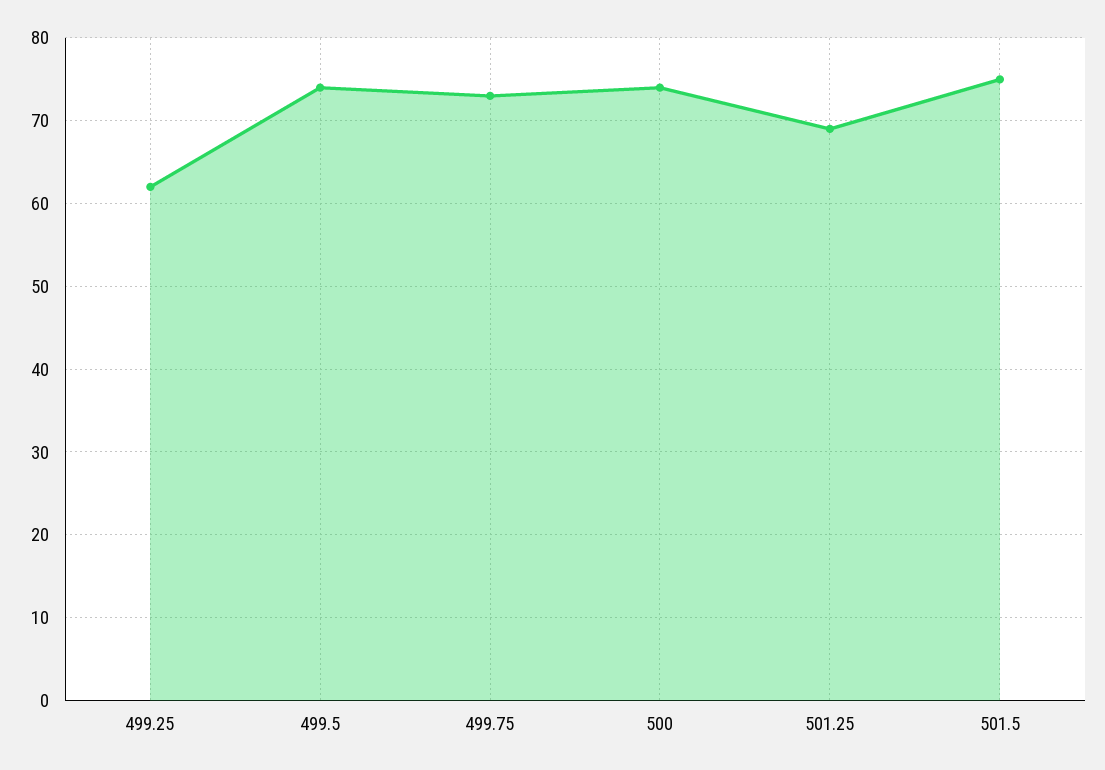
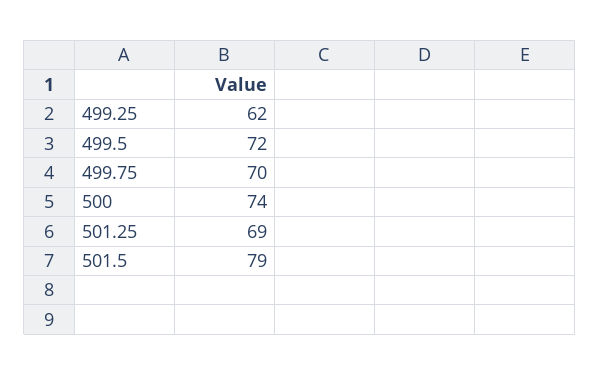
  {
    "499.25": 62,
-   "499.5": 74,
+   "499.5": 72,
-   "499.75": 73,
+   "499.75": 70,
    "500": 74,
    "501.25": 69,
-   "501.5": 75
+   "501.5": 79
  }

